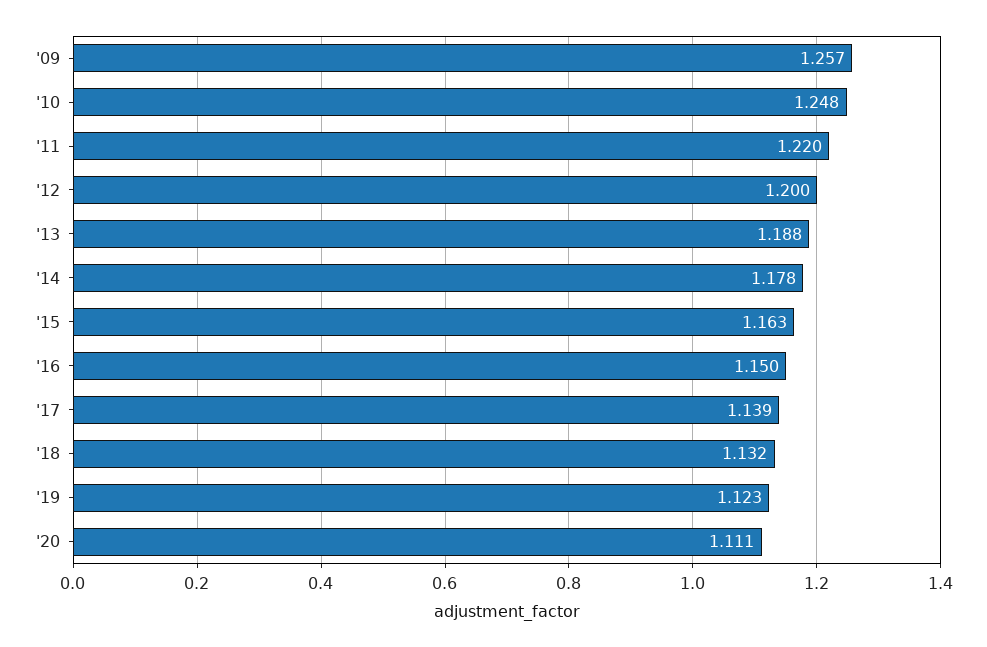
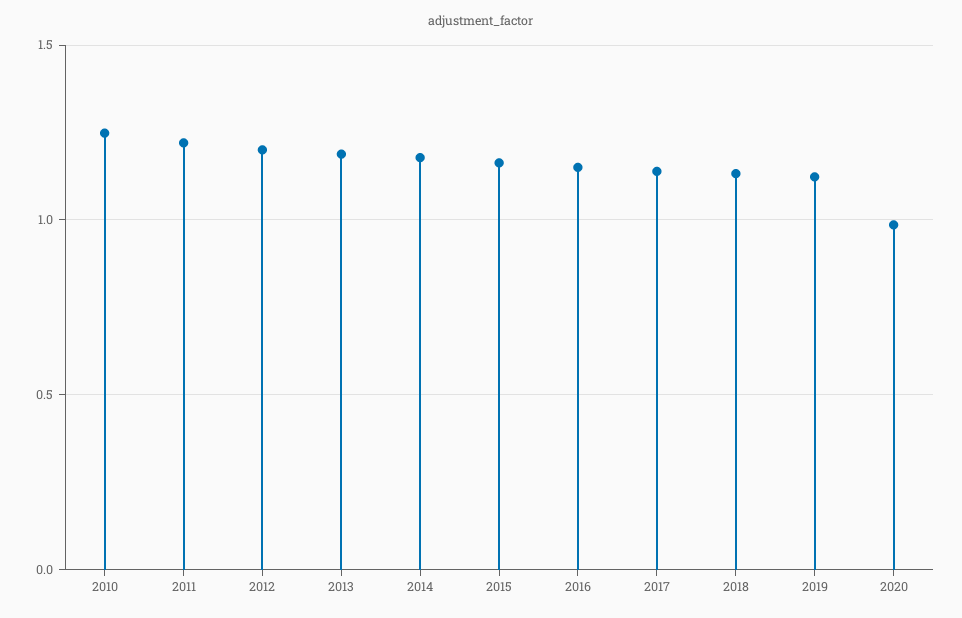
  {
-   "'09": 1.257,
    "'10": 1.248,
    "'11": 1.22,
    "'12": 1.2,
    "'13": 1.188,
    "'14": 1.178,
    "'15": 1.163,
    "'16": 1.15,
    "'17": 1.139,
    "'18": 1.132,
    "'19": 1.123,
-   "'20": 1.111
+   "'20": 1
  }

